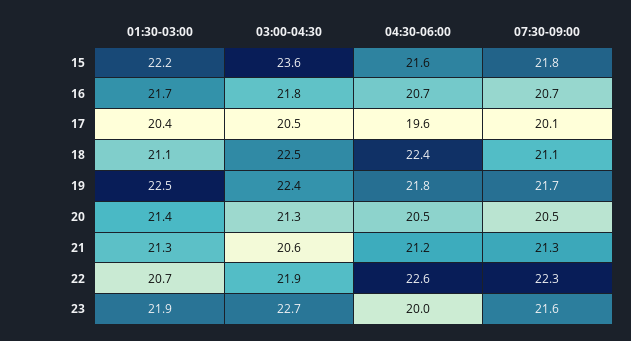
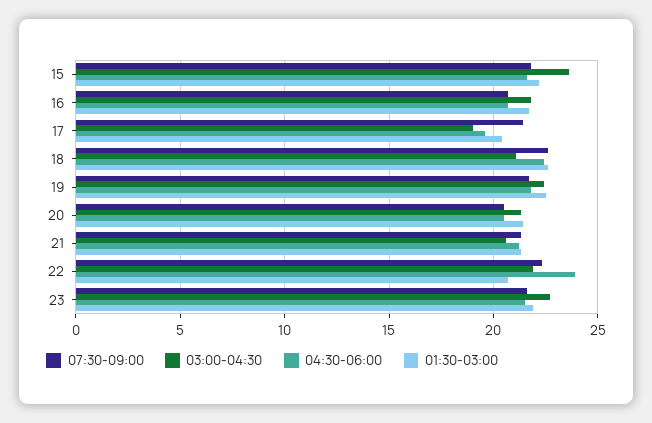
  {
    "01:30-03:00": {
      "15": 22.2,
      "16": 21.7,
      "17": 20.4,
-     "18": 21.1,
+     "18": 22.5,
      "19": 22.5,
      "20": 21.4,
      "21": 21.3,
      "22": 20.7,
      "23": 21.9
    },
    "03:00-04:30": {
      "15": 23.6,
      "16": 21.8,
-     "17": 20.5,
+     "17": 19,
-     "18": 22.5,
+     "18": 21,
      "19": 22.4,
      "20": 21.3,
      "21": 20.6,
      "22": 21.9,
      "23": 22.7
    },
    "04:30-06:00": {
      "15": 21.6,
      "16": 20.7,
      "17": 19.6,
      "18": 22.4,
      "19": 21.8,
      "20": 20.5,
      "21": 21.2,
-     "22": 22.6,
+     "22": 24,
-     "23": 20
+     "23": 21.5
    },
    "07:30-09:00": {
      "15": 21.8,
      "16": 20.7,
-     "17": 20.1,
+     "17": 21.5,
-     "18": 21.1,
+     "18": 22.5,
      "19": 21.7,
      "20": 20.5,
      "21": 21.3,
      "22": 22.3,
      "23": 21.6
    }
  }

